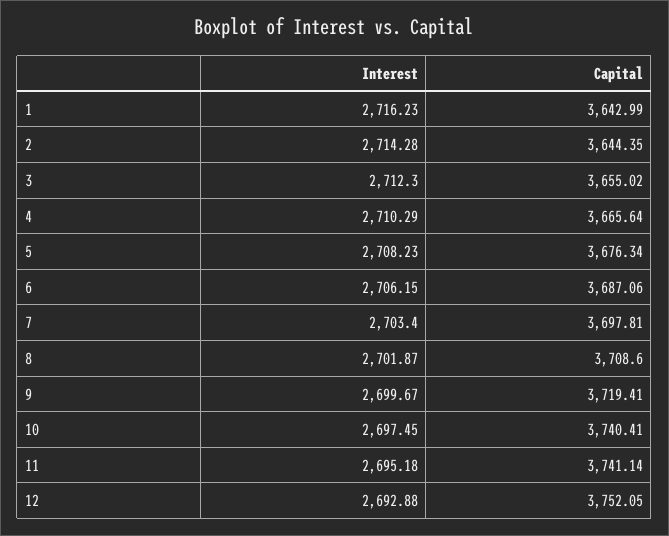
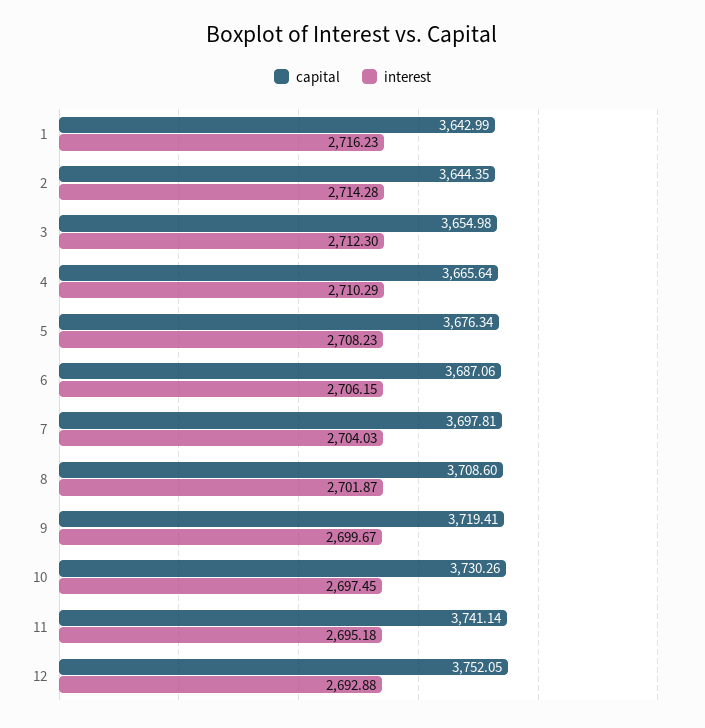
  {
    "Interest": {
      "1": 2716.23,
      "2": 2714.28,
      "3": 2712.3,
      "4": 2710.29,
      "5": 2708.23,
      "6": 2706.15,
-     "7": 2703.4,
+     "7": 2704.03,
      "8": 2701.87,
      "9": 2699.67,
      "10": 2697.45,
      "11": 2695.18,
      "12": 2692.88
    },
    "Capital": {
      "1": 3642.99,
      "2": 3644.35,
-     "3": 3655.02,
+     "3": 3654.98,
      "4": 3665.64,
      "5": 3676.34,
      "6": 3687.06,
      "7": 3697.81,
      "8": 3708.6,
      "9": 3719.41,
-     "10": 3740.41,
+     "10": 3730.26,
      "11": 3741.14,
      "12": 3752.05
    }
  }

